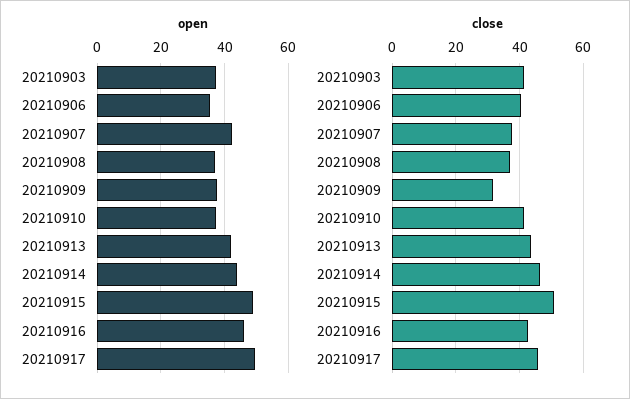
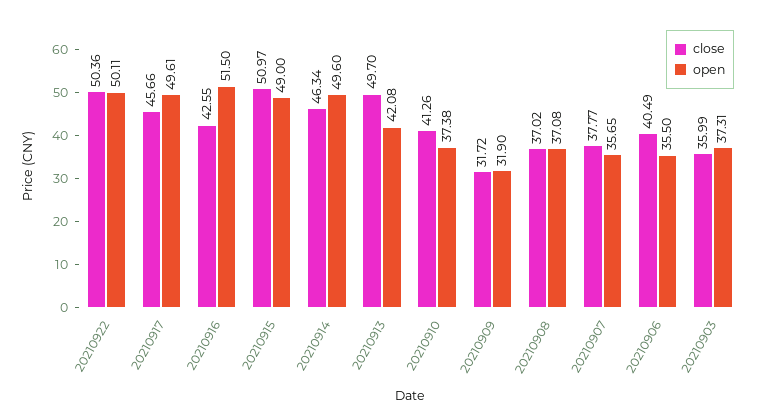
  {
    "open": {
      "20210903": 37.31,
      "20210906": 35.5,
-     "20210907": 42,
+     "20210907": 35.65,
      "20210908": 37.08,
-     "20210909": 38,
+     "20210909": 31.9,
      "20210910": 37.38,
      "20210913": 42.08,
-     "20210914": 44,
+     "20210914": 49.6,
      "20210915": 49,
-     "20210916": 46,
+     "20210916": 51.5,
-     "20210917": 49.61
+     "20210917": 49.61,
+     "20210922": 50.11
    },
    "close": {
-     "20210903": 42,
+     "20210903": 35.99,
      "20210906": 40.49,
      "20210907": 37.77,
      "20210908": 37.02,
      "20210909": 31.72,
      "20210910": 41.26,
-     "20210913": 44,
+     "20210913": 49.7,
      "20210914": 46.34,
      "20210915": 50.97,
      "20210916": 42.55,
-     "20210917": 45.66
+     "20210917": 45.66,
+     "20210922": 50.36
    }
  }

